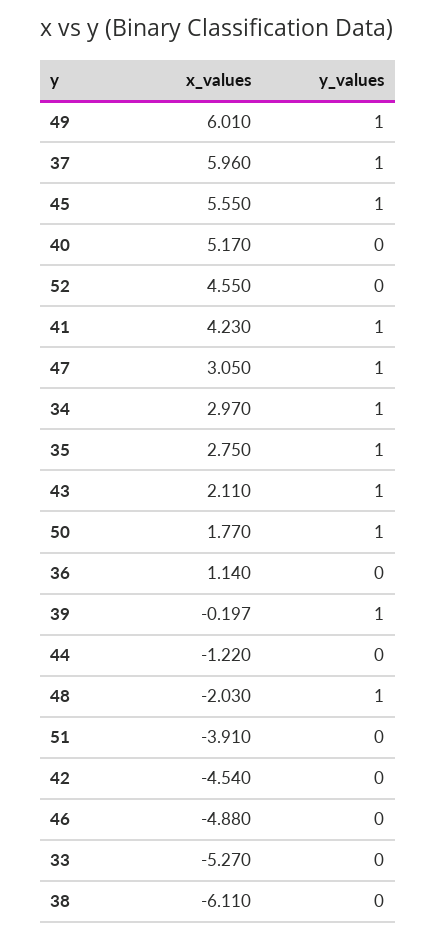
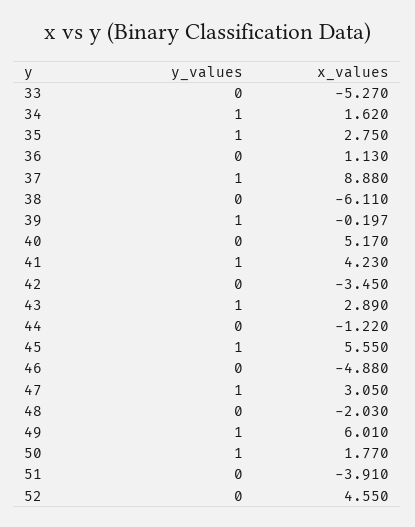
  {
    "x_values": {
      "49": 6.01,
-     "37": 5.96,
+     "37": 8.88,
      "45": 5.55,
      "40": 5.17,
      "52": 4.55,
      "41": 4.23,
      "47": 3.05,
-     "34": 2.97,
+     "34": 1.62,
      "35": 2.75,
-     "43": 2.11,
+     "43": 2.89,
      "50": 1.77,
-     "36": 1.14,
+     "36": 1.13,
      "39": -0.197,
      "44": -1.22,
      "48": -2.03,
      "51": -3.91,
-     "42": -4.54,
+     "42": -3.45,
      "46": -4.88,
      "33": -5.27,
      "38": -6.11
    },
    "y_values": {
      "49": 1,
      "37": 1,
      "45": 1,
      "40": 0,
      "52": 0,
      "41": 1,
      "47": 1,
      "34": 1,
      "35": 1,
      "43": 1,
      "50": 1,
      "36": 0,
      "39": 1,
      "44": 0,
-     "48": 1,
+     "48": 0,
      "51": 0,
      "42": 0,
      "46": 0,
      "33": 0,
      "38": 0
    }
  }

